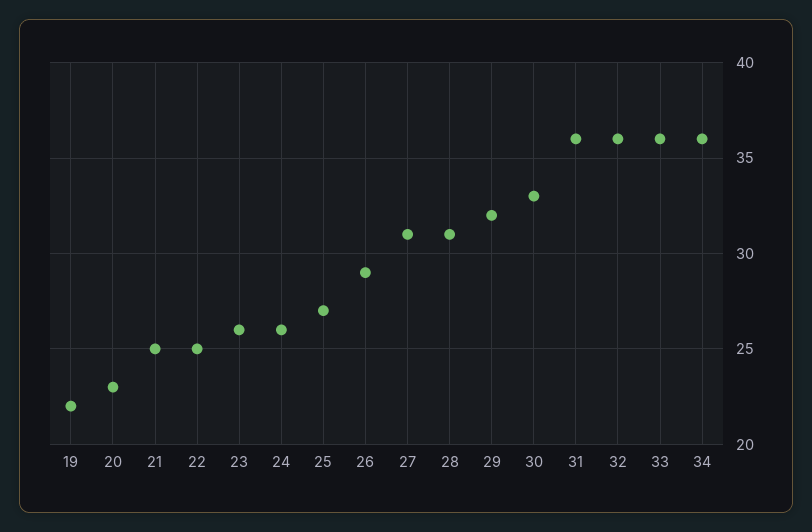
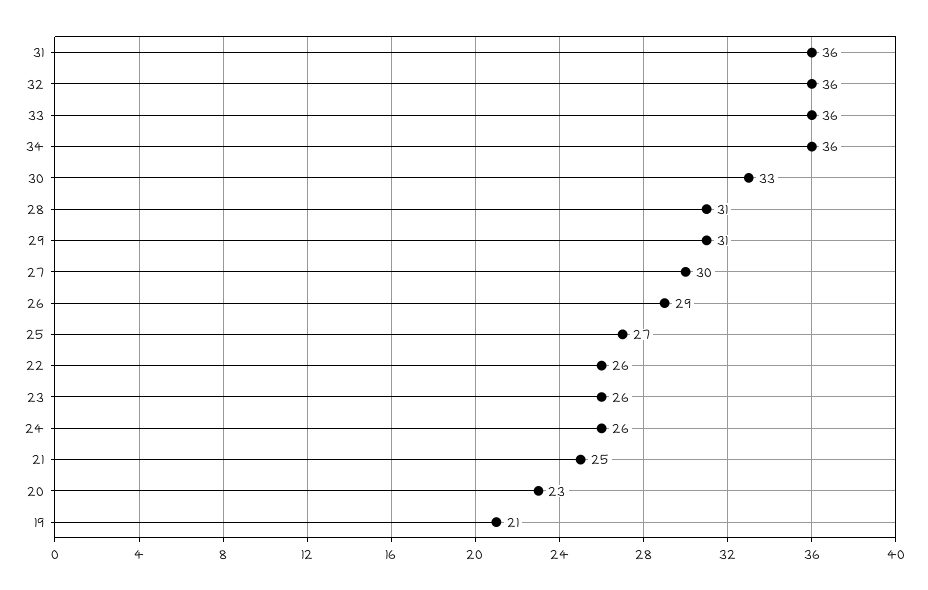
  {
-   "19": 22,
+   "19": 21,
    "20": 23,
    "21": 25,
-   "22": 25,
+   "22": 26,
    "23": 26,
    "24": 26,
    "25": 27,
    "26": 29,
-   "27": 31,
+   "27": 30,
    "28": 31,
-   "29": 32,
+   "29": 31,
    "30": 33,
    "31": 36,
    "32": 36,
    "33": 36,
    "34": 36
  }

